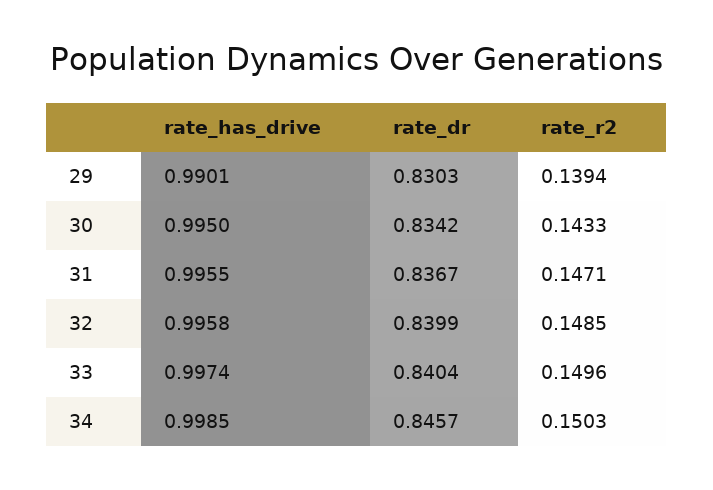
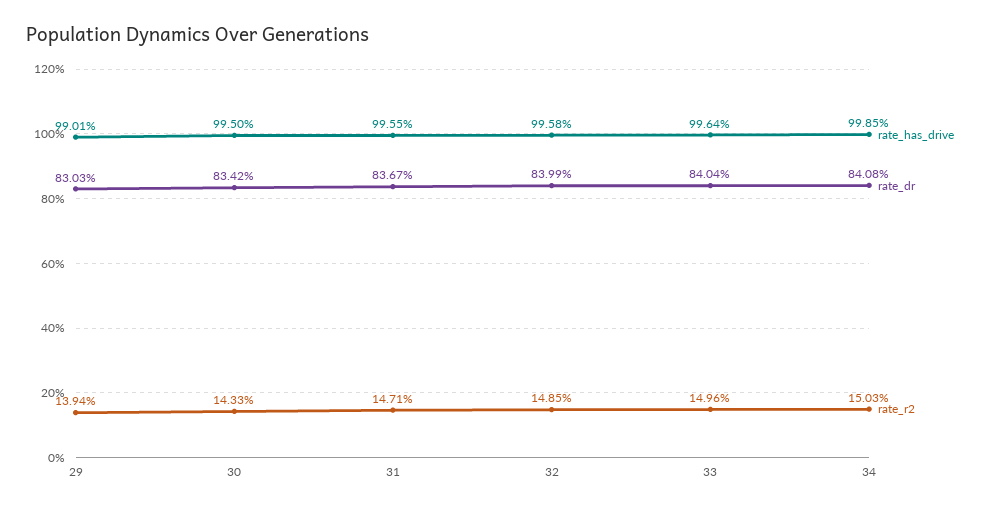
  {
    "rate_has_drive": {
      "29": 0.9901,
      "30": 0.995,
      "31": 0.9955,
      "32": 0.9958,
-     "33": 0.9974,
+     "33": 0.9964,
      "34": 0.9985
    },
    "rate_dr": {
      "29": 0.8303,
      "30": 0.8342,
      "31": 0.8367,
      "32": 0.8399,
      "33": 0.8404,
-     "34": 0.8457
+     "34": 0.8408
    },
    "rate_r2": {
      "29": 0.1394,
      "30": 0.1433,
      "31": 0.1471,
      "32": 0.1485,
      "33": 0.1496,
      "34": 0.1503
    }
  }

